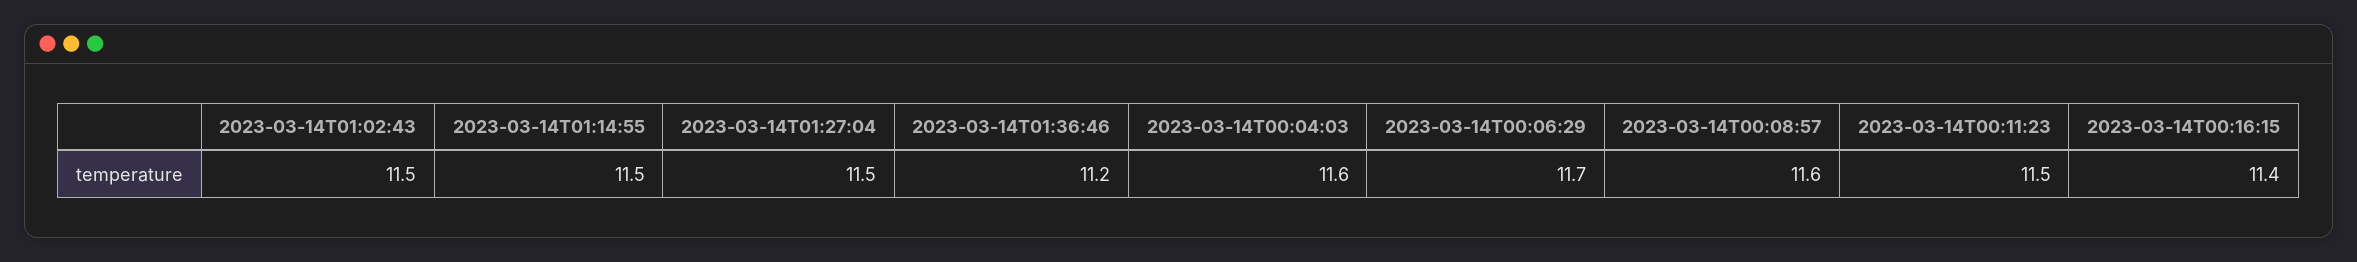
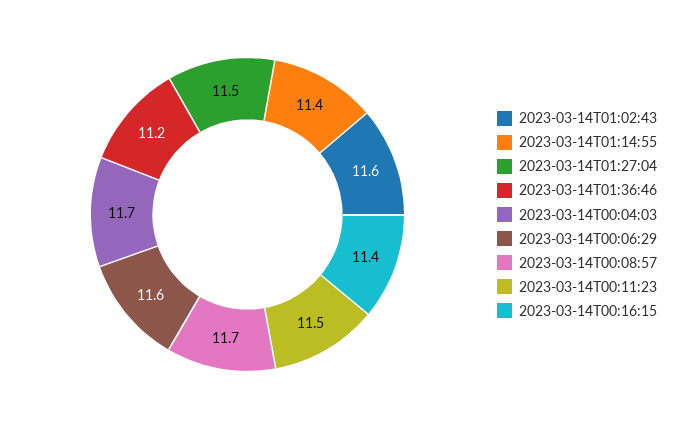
  {
-   "2023-03-14T01:02:43": 11.5,
+   "2023-03-14T01:02:43": 11.6,
-   "2023-03-14T01:14:55": 11.5,
+   "2023-03-14T01:14:55": 11.4,
    "2023-03-14T01:27:04": 11.5,
    "2023-03-14T01:36:46": 11.2,
-   "2023-03-14T00:04:03": 11.6,
+   "2023-03-14T00:04:03": 11.7,
-   "2023-03-14T00:06:29": 11.7,
+   "2023-03-14T00:06:29": 11.6,
-   "2023-03-14T00:08:57": 11.6,
+   "2023-03-14T00:08:57": 11.7,
    "2023-03-14T00:11:23": 11.5,
    "2023-03-14T00:16:15": 11.4
  }

